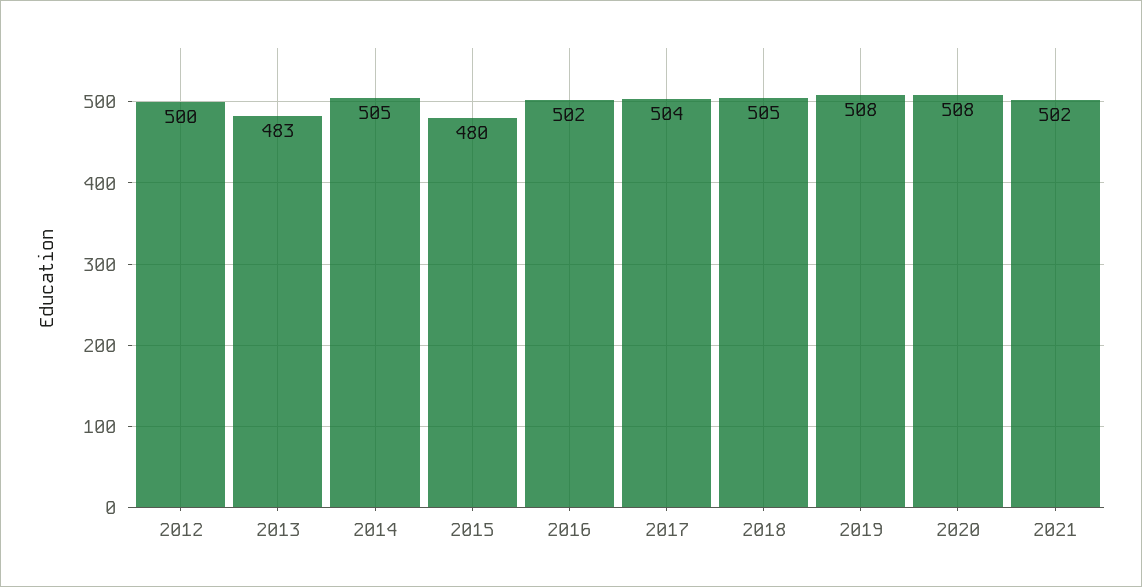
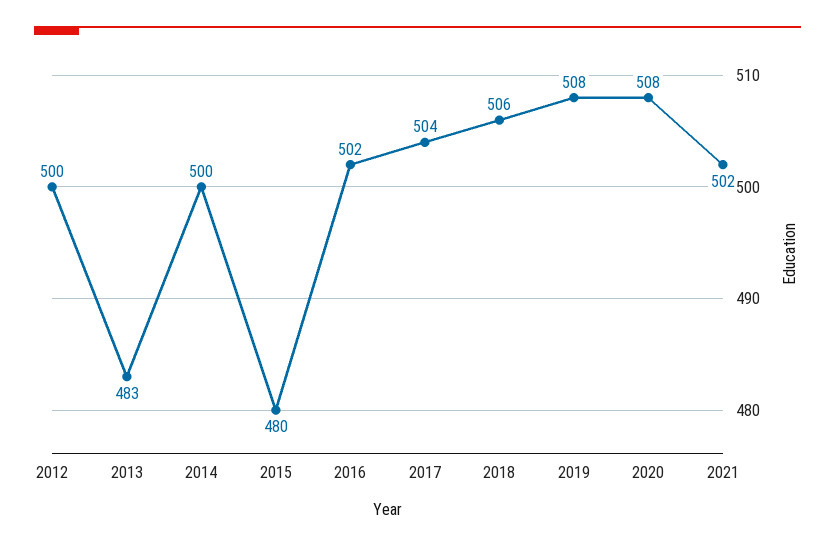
  {
    "2012": 500,
    "2013": 483,
-   "2014": 505,
+   "2014": 500,
    "2015": 480,
    "2016": 502,
    "2017": 504,
-   "2018": 505,
+   "2018": 506,
    "2019": 508,
    "2020": 508,
    "2021": 502
  }

